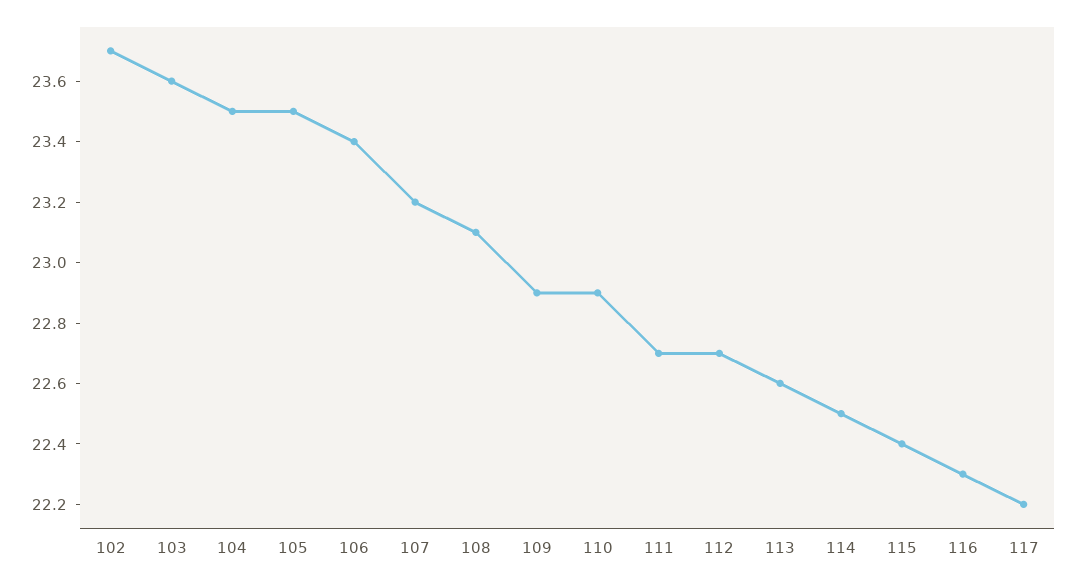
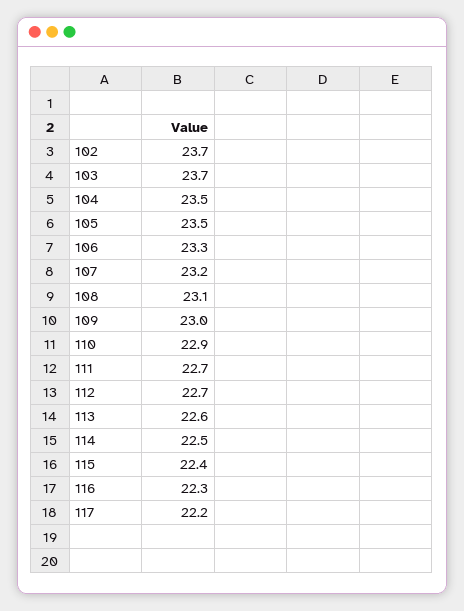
  {
    "102": 23.7,
-   "103": 23.6,
+   "103": 23.7,
    "104": 23.5,
    "105": 23.5,
-   "106": 23.4,
+   "106": 23.3,
    "107": 23.2,
    "108": 23.1,
-   "109": 22.9,
+   "109": 23,
    "110": 22.9,
    "111": 22.7,
    "112": 22.7,
    "113": 22.6,
    "114": 22.5,
    "115": 22.4,
    "116": 22.3,
    "117": 22.2
  }

